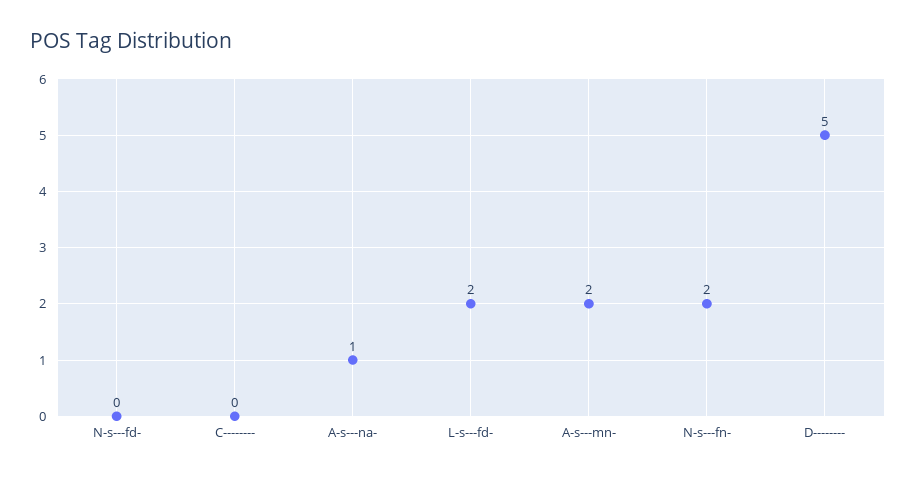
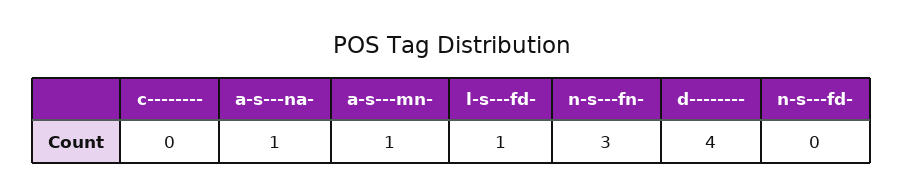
  {
    "N-s---fd-": 0,
    "C--------": 0,
    "A-s---na-": 1,
-   "L-s---fd-": 2,
+   "L-s---fd-": 1,
-   "A-s---mn-": 2,
+   "A-s---mn-": 1,
-   "N-s---fn-": 2,
+   "N-s---fn-": 3,
-   "D--------": 5
+   "D--------": 4
  }

